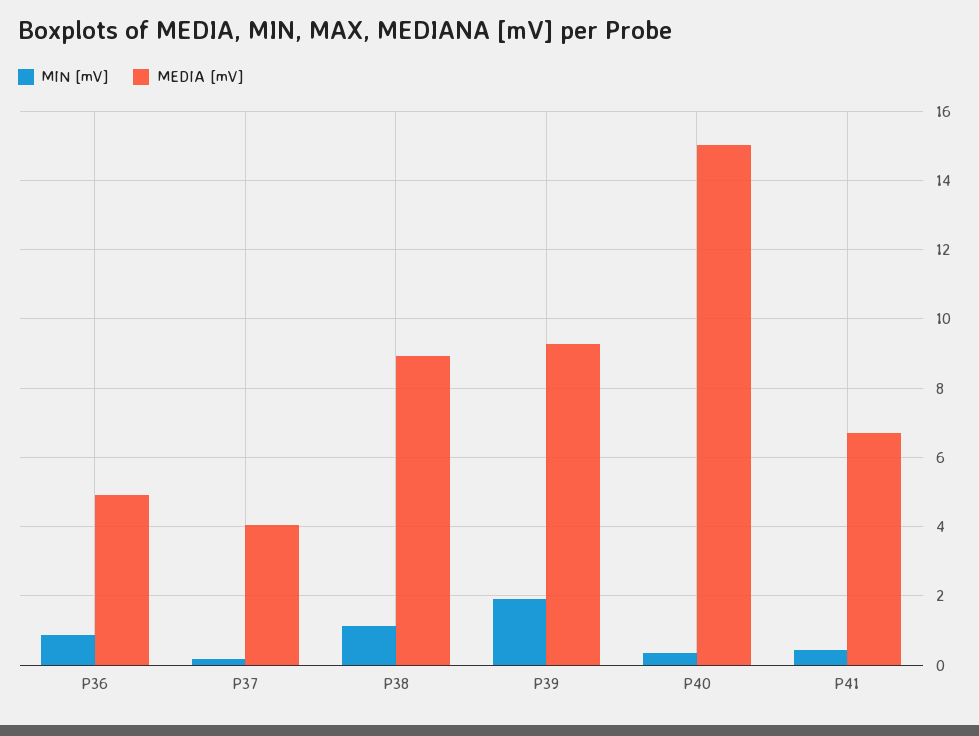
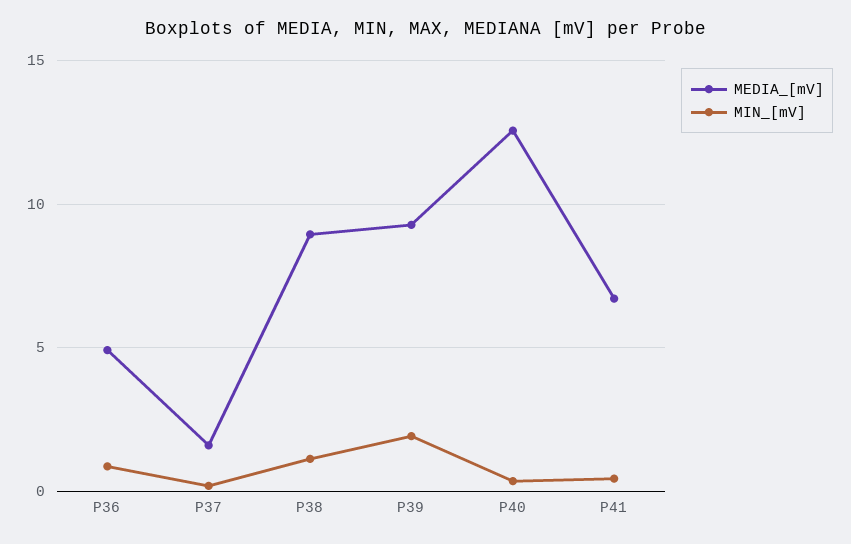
  {
    "MIN [mV]": {
      "P36": 0.8,
      "P37": 0.2,
      "P38": 1.2,
      "P39": 2,
      "P40": 0.4,
      "P41": 0.4
    },
    "MEDIA [mV]": {
      "P36": 5,
-     "P37": 4,
+     "P37": 1.5,
      "P38": 9,
      "P39": 9.2,
-     "P40": 15,
+     "P40": 12.5,
      "P41": 6.8
    }
  }

